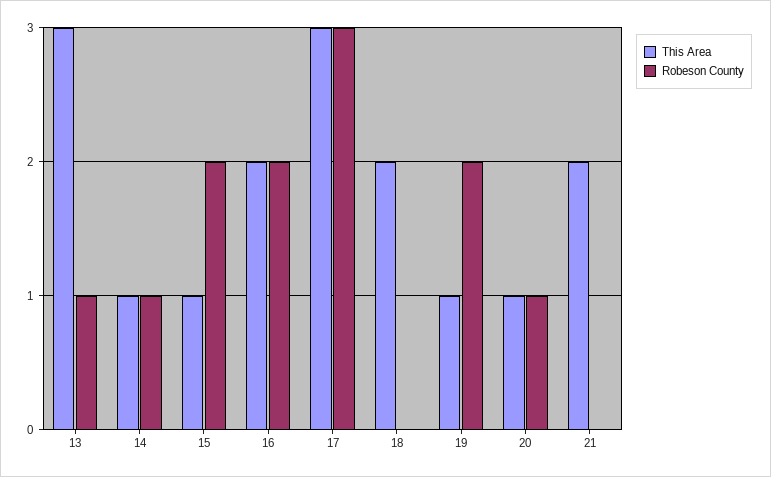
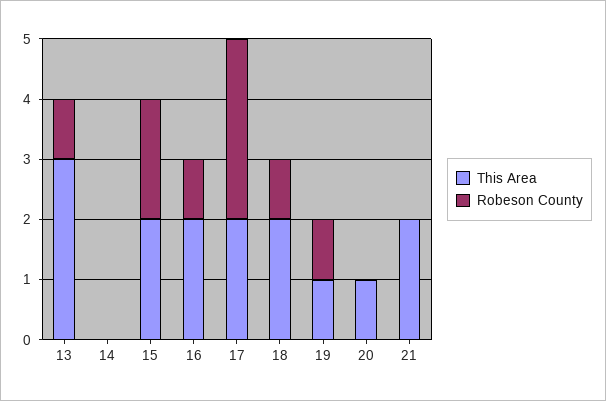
  {
    "This Area": {
      "13": 3,
-     "14": 1,
+     "14": 0,
-     "15": 1,
+     "15": 2,
      "16": 2,
-     "17": 3,
+     "17": 2,
      "18": 2,
      "19": 1,
      "20": 1,
      "21": 2
    },
    "Robeson County": {
      "13": 1,
-     "14": 1,
+     "14": 0,
      "15": 2,
-     "16": 2,
+     "16": 1,
      "17": 3,
-     "18": 0,
+     "18": 1,
-     "19": 2,
+     "19": 1,
-     "20": 1,
+     "20": 0,
      "21": 0
    }
  }

